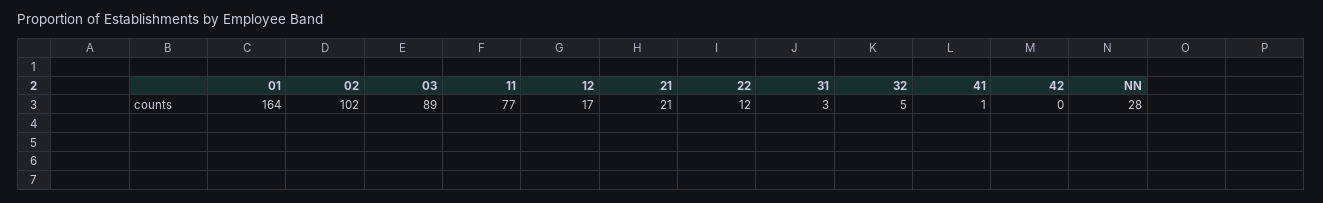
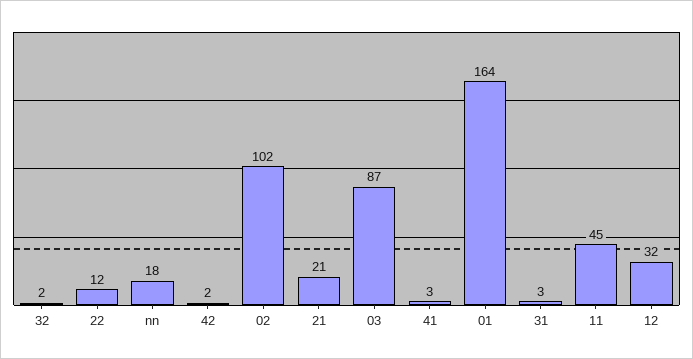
  {
    "01": 164,
    "02": 102,
-   "03": 89,
+   "03": 87,
-   "11": 77,
+   "11": 45,
-   "12": 17,
+   "12": 32,
    "21": 21,
    "22": 12,
    "31": 3,
-   "32": 5,
+   "32": 2,
-   "41": 1,
+   "41": 3,
-   "42": 0,
+   "42": 2,
-   "NN": 28
+   "NN": 18
  }

